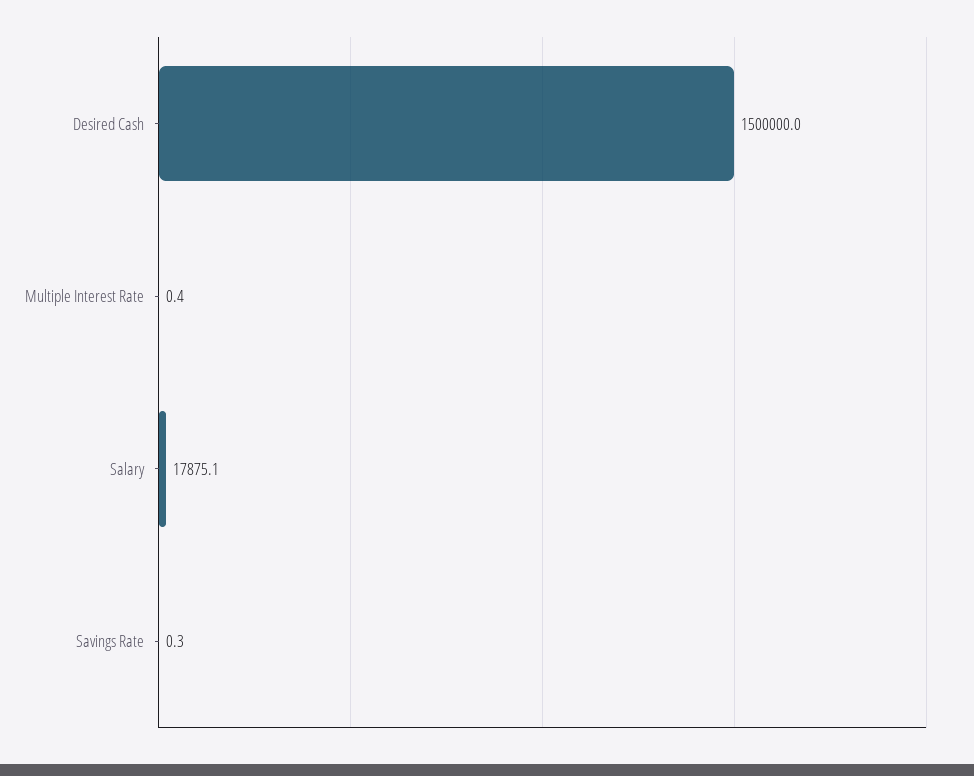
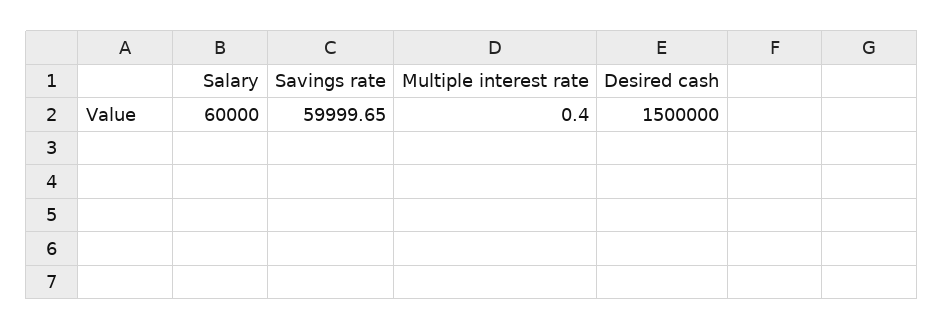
  {
    "Desired Cash": 1500000,
    "Multiple Interest Rate": 0.4,
-   "Salary": 17875.1,
+   "Salary": 60000,
-   "Savings Rate": 0.3
+   "Savings Rate": 59999.65
  }

